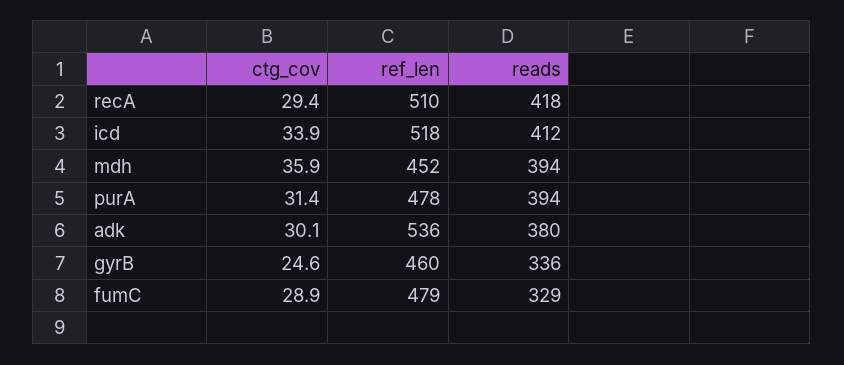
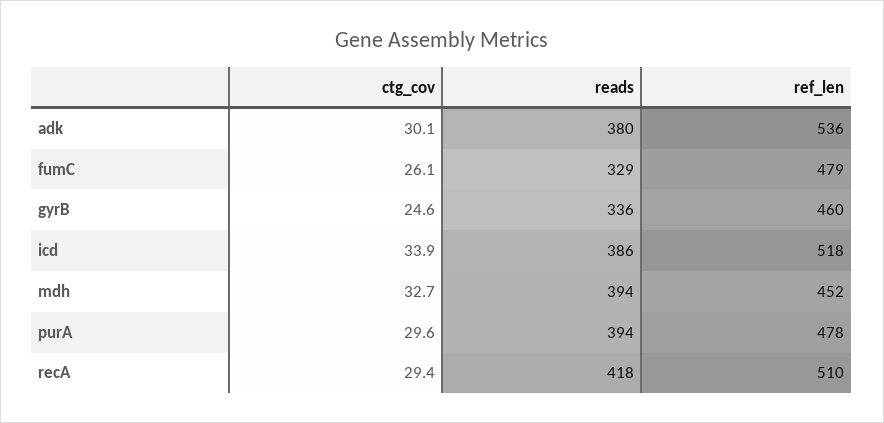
  {
    "ctg_cov": {
      "recA": 29.4,
      "icd": 33.9,
-     "mdh": 35.9,
+     "mdh": 32.7,
-     "purA": 31.4,
+     "purA": 29.6,
      "adk": 30.1,
      "gyrB": 24.6,
-     "fumC": 28.9
+     "fumC": 26.1
    },
    "ref_len": {
      "recA": 510,
      "icd": 518,
      "mdh": 452,
      "purA": 478,
      "adk": 536,
      "gyrB": 460,
      "fumC": 479
    },
    "reads": {
      "recA": 418,
-     "icd": 412,
+     "icd": 386,
      "mdh": 394,
      "purA": 394,
      "adk": 380,
      "gyrB": 336,
      "fumC": 329
    }
  }

